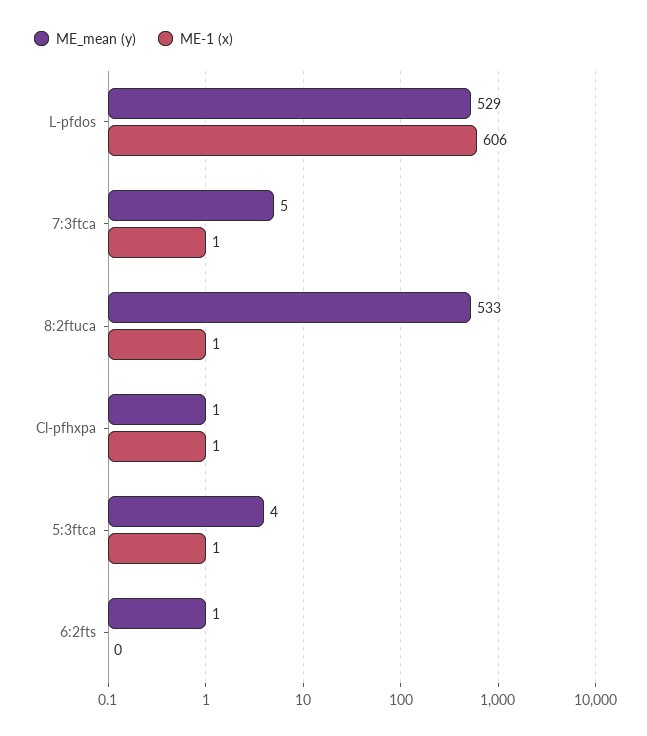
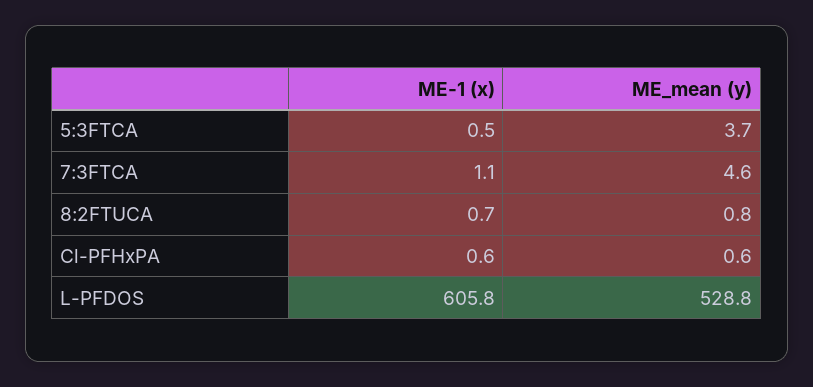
  {
    "ME_mean (y)": {
      "L-pfdos": 528.8,
      "7:3ftca": 4.6,
-     "8:2ftuca": 533,
+     "8:2ftuca": 0.8,
      "Cl-pfhxpa": 0.6,
-     "5:3ftca": 3.7,
+     "5:3ftca": 3.7
-     "6:2fts": 1
    },
    "ME-1 (x)": {
      "L-pfdos": 605.8,
      "7:3ftca": 1.1,
      "8:2ftuca": 0.7,
      "Cl-pfhxpa": 0.6,
-     "5:3ftca": 0.5,
+     "5:3ftca": 0.5
-     "6:2fts": 0
    }
  }

